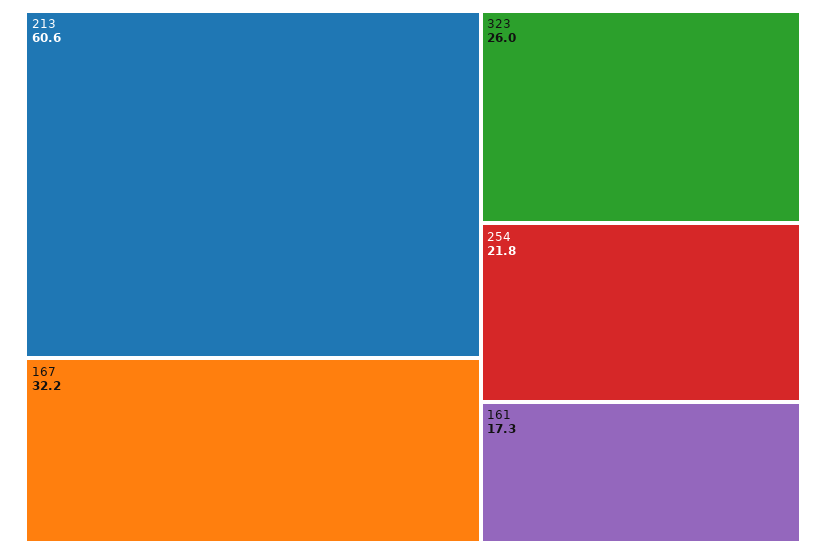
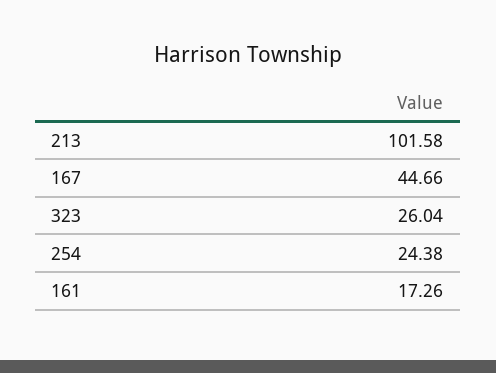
  {
-   "213": 60.6,
+   "213": 101.58,
-   "167": 32.2,
+   "167": 44.66,
    "323": 26.04,
-   "254": 21.8,
+   "254": 24.38,
    "161": 17.26
  }

